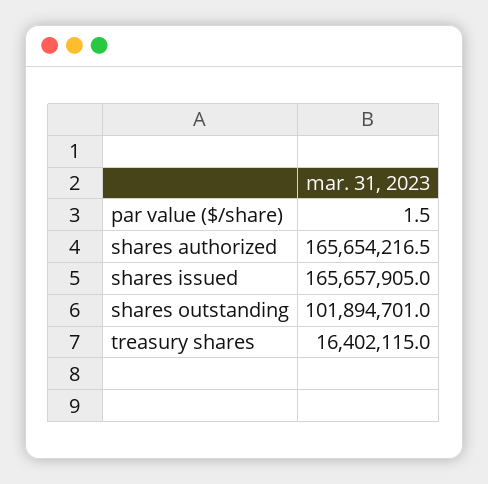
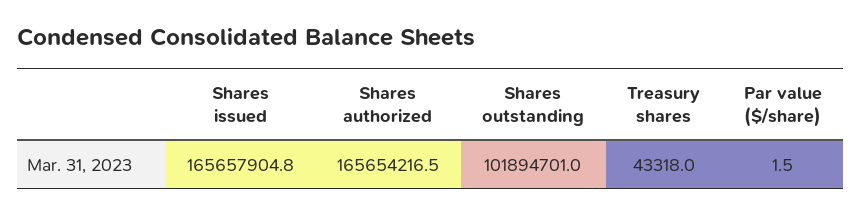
  {
    "par value ($/share)": 1.5,
    "shares authorized": 165654216.5,
-   "shares issued": 165657905,
+   "shares issued": 165657904.8,
    "shares outstanding": 101894701,
-   "treasury shares": 16402115
+   "treasury shares": 43318
  }

